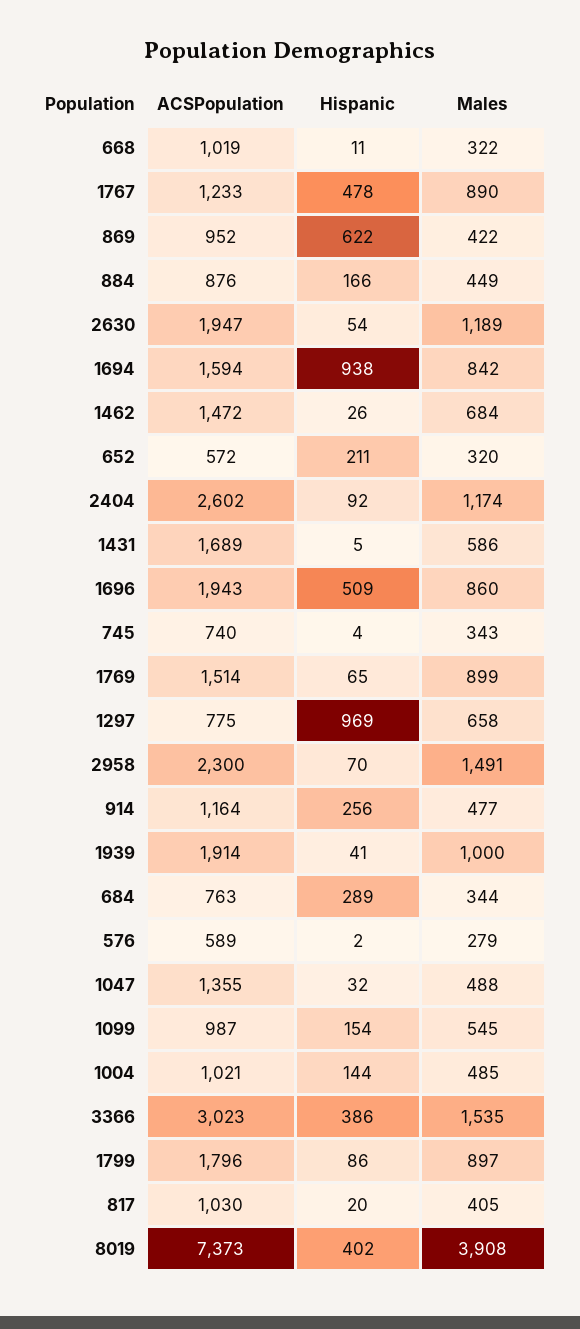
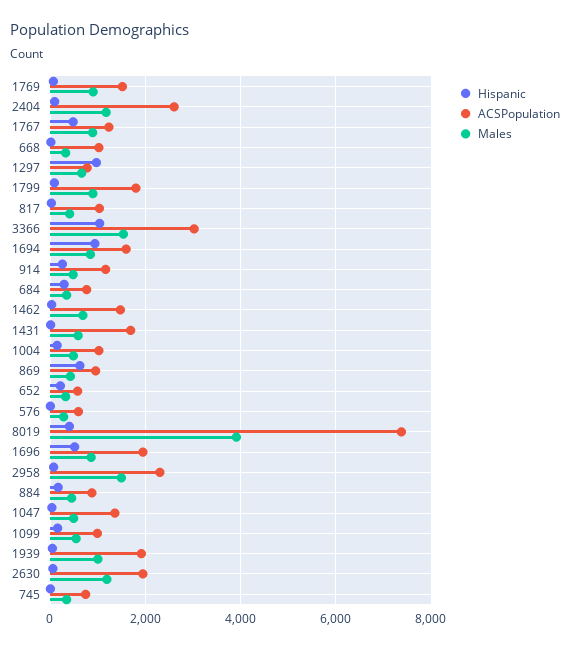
  {
    "ACSPopulation": {
      "668": 1019,
      "1767": 1233,
      "869": 952,
      "884": 876,
      "2630": 1947,
      "1694": 1594,
      "1462": 1472,
      "652": 572,
      "2404": 2602,
      "1431": 1689,
      "1696": 1943,
      "745": 740,
      "1769": 1514,
      "1297": 775,
      "2958": 2300,
      "914": 1164,
      "1939": 1914,
      "684": 763,
      "576": 589,
      "1047": 1355,
      "1099": 987,
      "1004": 1021,
      "3366": 3023,
      "1799": 1796,
      "817": 1030,
      "8019": 7373
    },
    "Hispanic": {
      "668": 11,
      "1767": 478,
      "869": 622,
      "884": 166,
      "2630": 54,
      "1694": 938,
      "1462": 26,
      "652": 211,
      "2404": 92,
      "1431": 5,
      "1696": 509,
      "745": 4,
      "1769": 65,
      "1297": 969,
      "2958": 70,
      "914": 256,
      "1939": 41,
      "684": 289,
      "576": 2,
      "1047": 32,
      "1099": 154,
      "1004": 144,
-     "3366": 386,
+     "3366": 1000,
      "1799": 86,
      "817": 20,
      "8019": 402
    },
    "Males": {
      "668": 322,
      "1767": 890,
      "869": 422,
      "884": 449,
      "2630": 1189,
      "1694": 842,
      "1462": 684,
      "652": 320,
      "2404": 1174,
      "1431": 586,
      "1696": 860,
      "745": 343,
      "1769": 899,
      "1297": 658,
      "2958": 1491,
      "914": 477,
      "1939": 1000,
      "684": 344,
      "576": 279,
      "1047": 488,
      "1099": 545,
      "1004": 485,
      "3366": 1535,
      "1799": 897,
      "817": 405,
      "8019": 3908
    }
  }

